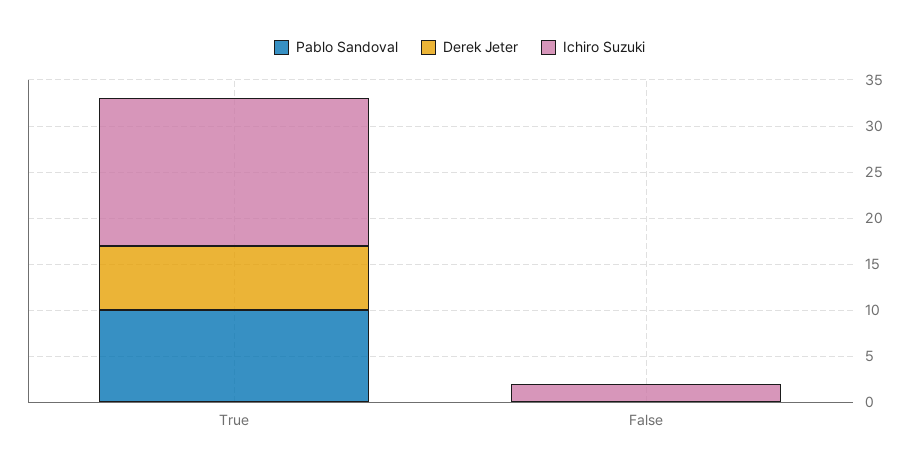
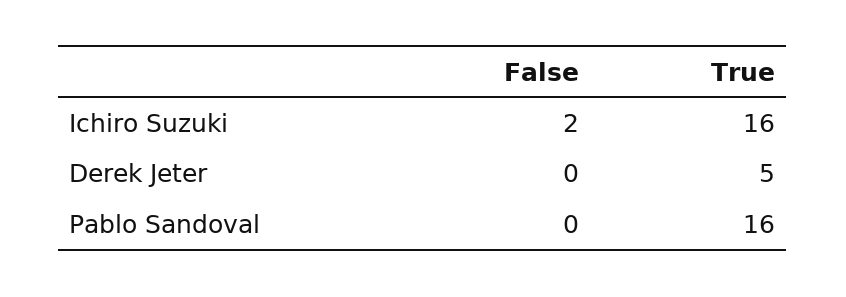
  {
    "Pablo Sandoval": {
-     "True": 10,
+     "True": 16,
      "False": 0
    },
    "Derek Jeter": {
-     "True": 7,
+     "True": 5,
      "False": 0
    },
    "Ichiro Suzuki": {
      "True": 16,
      "False": 2
    }
  }

